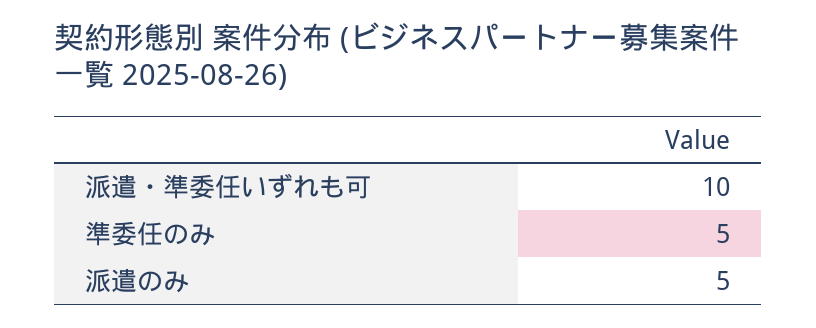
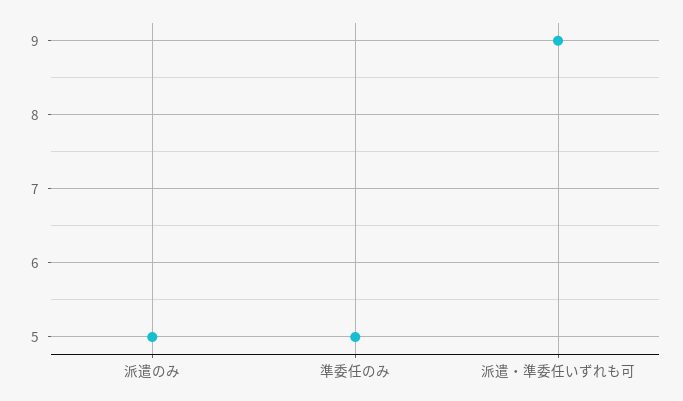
  {
-   "派遣・準委任いずれも可": 10,
+   "派遣・準委任いずれも可": 9,
    "準委任のみ": 5,
    "派遣のみ": 5
  }

